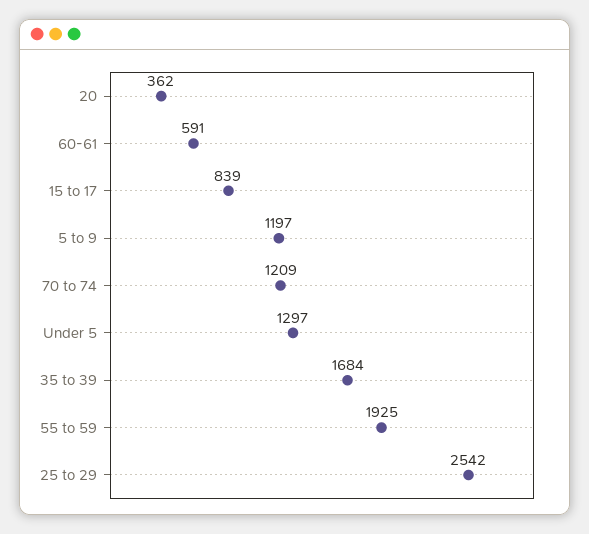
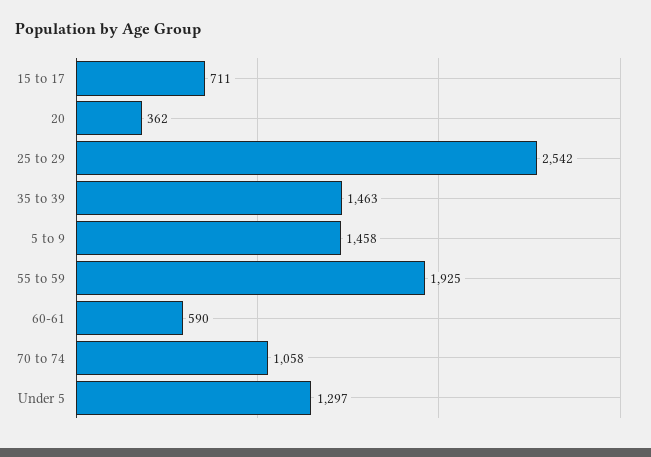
  {
    "20": 362,
-   "60-61": 591,
+   "60-61": 590,
-   "15 to 17": 839,
+   "15 to 17": 711,
-   "5 to 9": 1197,
+   "5 to 9": 1458,
-   "70 to 74": 1209,
+   "70 to 74": 1058,
    "Under 5": 1297,
-   "35 to 39": 1684,
+   "35 to 39": 1463,
    "55 to 59": 1925,
    "25 to 29": 2542
  }

